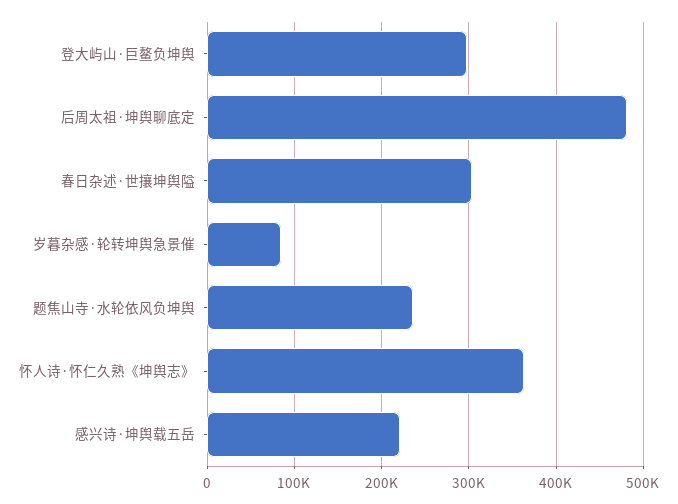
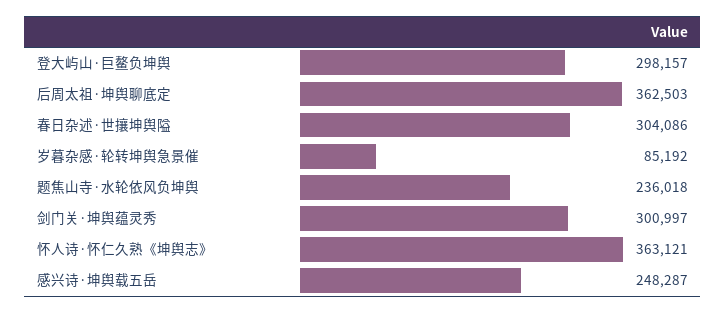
  {
    "登大屿山·巨鳌负坤舆": 298157,
-   "后周太祖·坤舆聊底定": 480000,
+   "后周太祖·坤舆聊底定": 362503,
    "春日杂述·世攘坤舆隘": 304086,
    "岁暮杂感·轮转坤舆急景催": 85192,
    "题焦山寺·水轮依风负坤舆": 236018,
    "怀人诗·怀仁久熟《坤舆志》": 363121,
-   "感兴诗·坤舆载五岳": 220000
+   "感兴诗·坤舆载五岳": 248287,
+   "剑门关·坤舆蕴灵秀": 300997
  }

